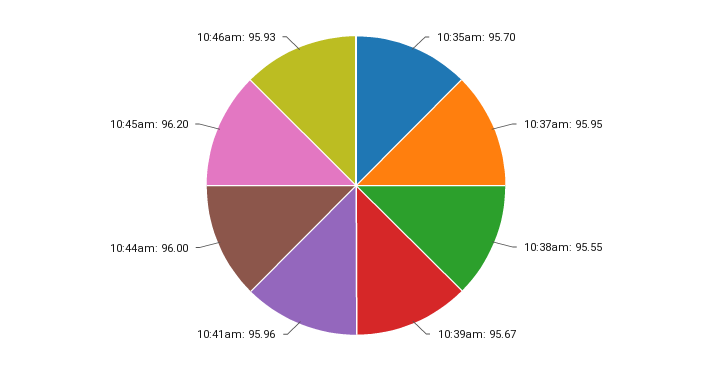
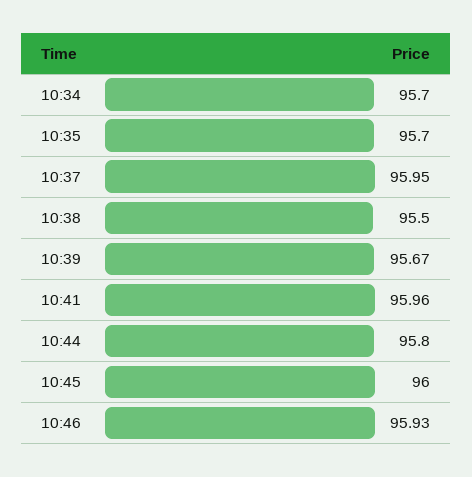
  {
    "10:35am": 95.7,
    "10:37am": 95.95,
-   "10:38am": 95.55,
+   "10:38am": 95.5,
    "10:39am": 95.67,
    "10:41am": 95.96,
-   "10:44am": 96,
+   "10:44am": 95.8,
-   "10:45am": 96.2,
+   "10:45am": 96,
-   "10:46am": 95.93
+   "10:46am": 95.93,
+   "10:34": 95.7
  }

